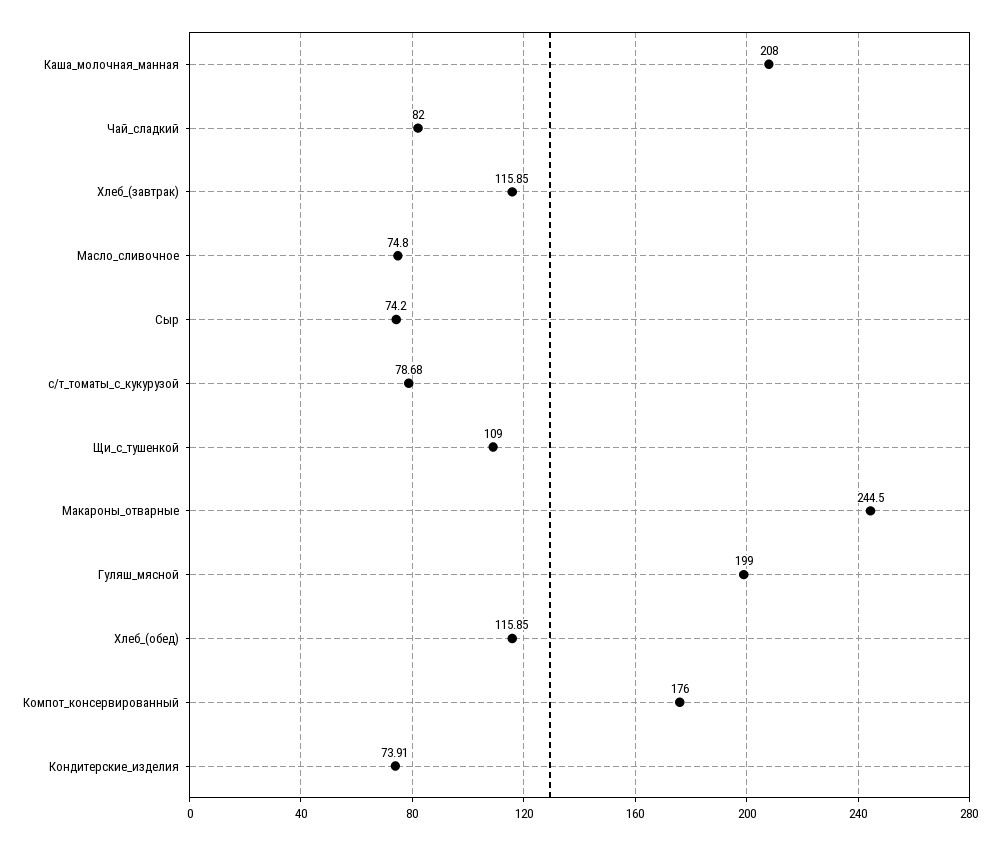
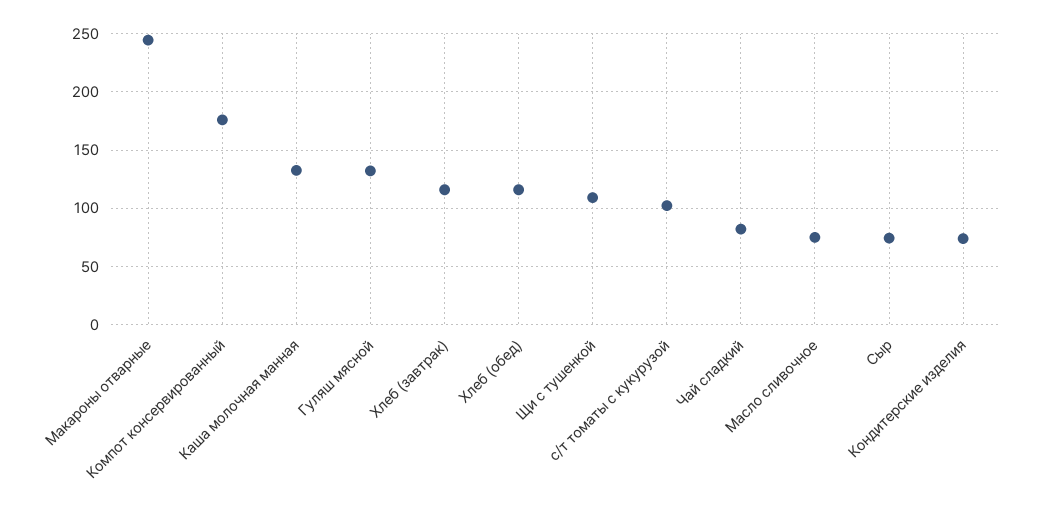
  {
-   "Каша_молочная_манная": 208,
+   "Каша_молочная_манная": 130,
    "Чай_сладкий": 82,
    "Хлеб_(завтрак)": 115.85,
    "Масло_сливочное": 74.8,
    "Сыр": 74.2,
-   "с/т_томаты_с_кукурузой": 78.68,
+   "с/т_томаты_с_кукурузой": 100,
    "Щи_с_тушенкой": 109,
    "Макароны_отварные": 244.5,
-   "Гуляш_мясной": 199,
+   "Гуляш_мясной": 130,
    "Хлеб_(обед)": 115.85,
    "Компот_консервированный": 176,
    "Кондитерские_изделия": 73.91
  }

